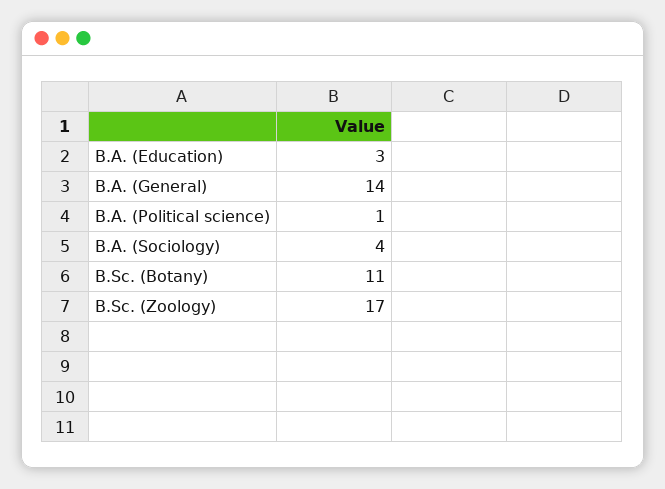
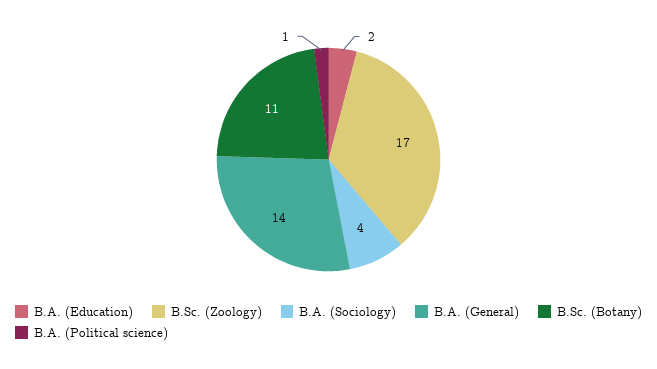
  {
-   "B.A. (Education)": 3,
+   "B.A. (Education)": 2,
    "B.A. (General)": 14,
    "B.A. (Political science)": 1,
    "B.A. (Sociology)": 4,
    "B.Sc. (Botany)": 11,
    "B.Sc. (Zoology)": 17
  }

